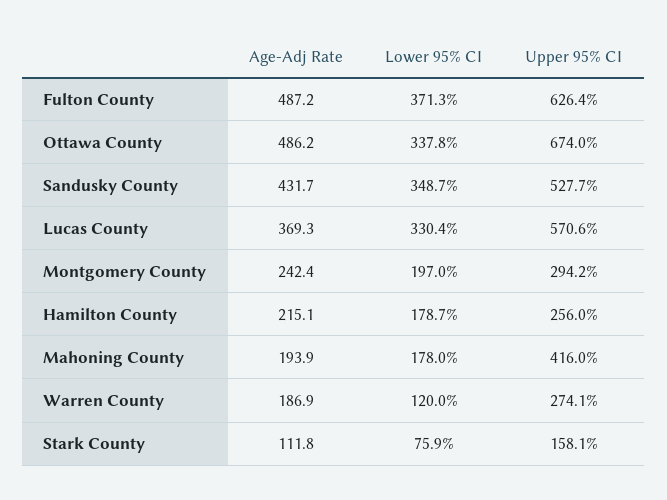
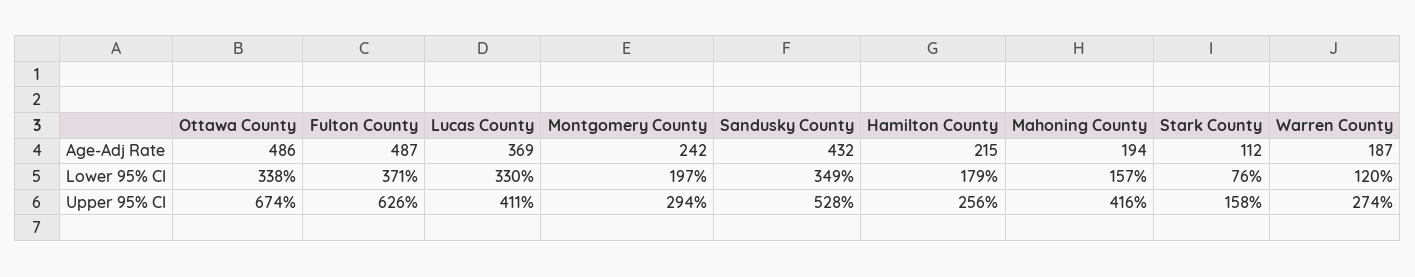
  {
    "Age-Adj Rate": {
      "Fulton County": 487.2,
      "Ottawa County": 486.2,
      "Sandusky County": 431.7,
      "Lucas County": 369.3,
      "Montgomery County": 242.4,
      "Hamilton County": 215.1,
      "Mahoning County": 193.9,
      "Warren County": 186.9,
      "Stark County": 111.8
    },
    "Lower 95% CI": {
      "Fulton County": 371.3,
      "Ottawa County": 337.8,
      "Sandusky County": 348.7,
      "Lucas County": 330.4,
      "Montgomery County": 197,
      "Hamilton County": 178.7,
-     "Mahoning County": 178,
+     "Mahoning County": 157,
      "Warren County": 120,
      "Stark County": 75.9
    },
    "Upper 95% CI": {
      "Fulton County": 626.4,
      "Ottawa County": 674,
      "Sandusky County": 527.7,
-     "Lucas County": 570.6,
+     "Lucas County": 411,
      "Montgomery County": 294.2,
      "Hamilton County": 256,
      "Mahoning County": 416,
      "Warren County": 274.1,
      "Stark County": 158.1
    }
  }

